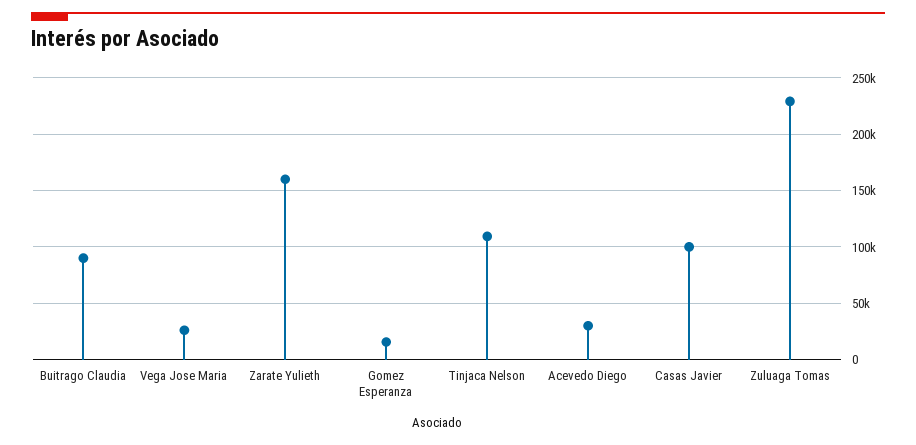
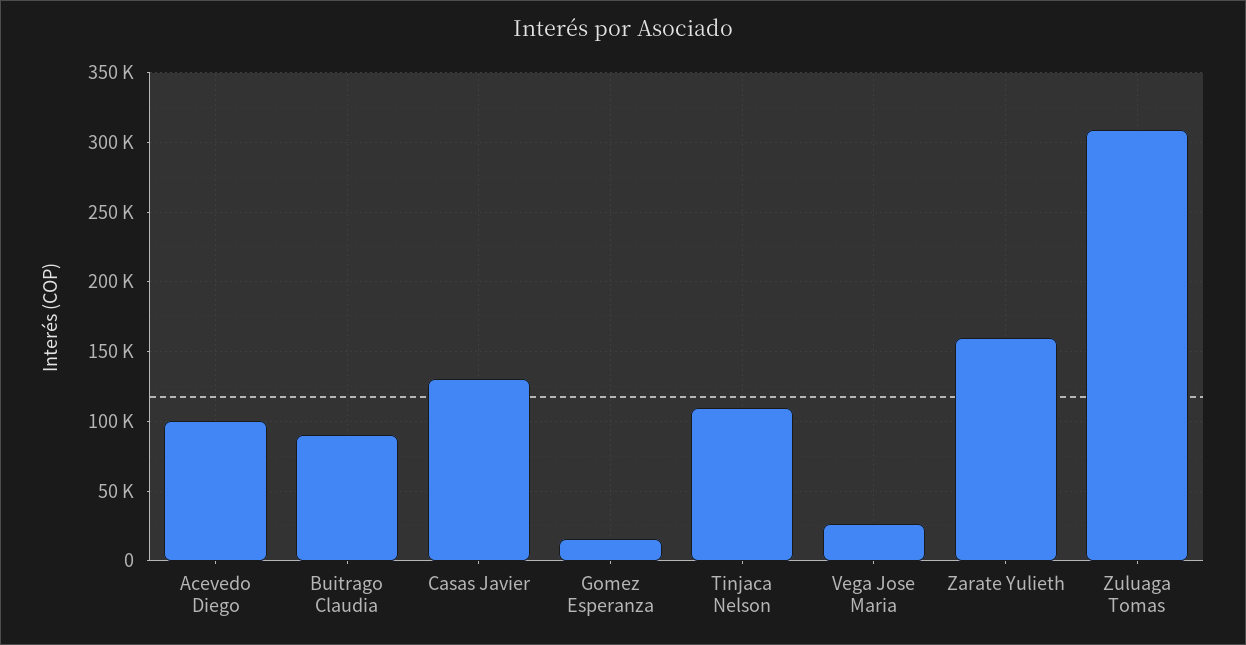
  {
    "Buitrago Claudia": 90000,
    "Vega Jose Maria": 25000,
    "Zarate Yulieth": 160000,
    "Gomez Esperanza": 15000,
    "Tinjaca Nelson": 110000,
-   "Acevedo Diego": 30000,
+   "Acevedo Diego": 100000,
-   "Casas Javier": 100000,
+   "Casas Javier": 130000,
-   "Zuluaga Tomas": 230000
+   "Zuluaga Tomas": 310000
  }

